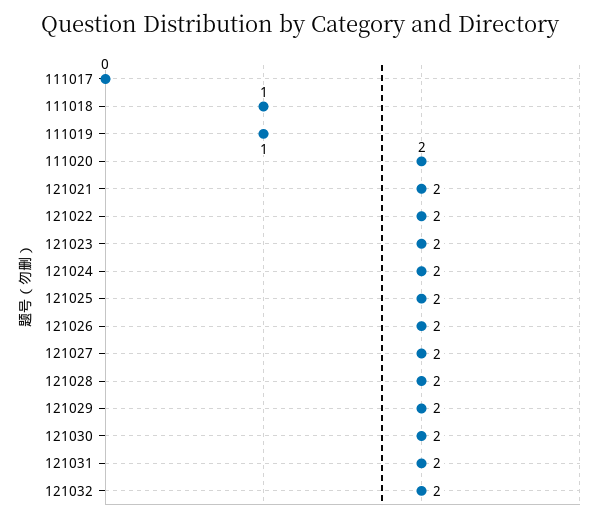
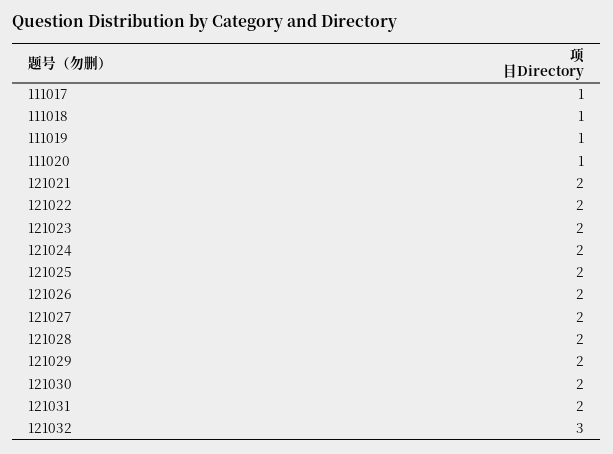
  {
-   "111017": 0,
+   "111017": 1,
    "111018": 1,
    "111019": 1,
-   "111020": 2,
+   "111020": 1,
    "121021": 2,
    "121022": 2,
    "121023": 2,
    "121024": 2,
    "121025": 2,
    "121026": 2,
    "121027": 2,
    "121028": 2,
    "121029": 2,
    "121030": 2,
    "121031": 2,
-   "121032": 2
+   "121032": 3
  }

